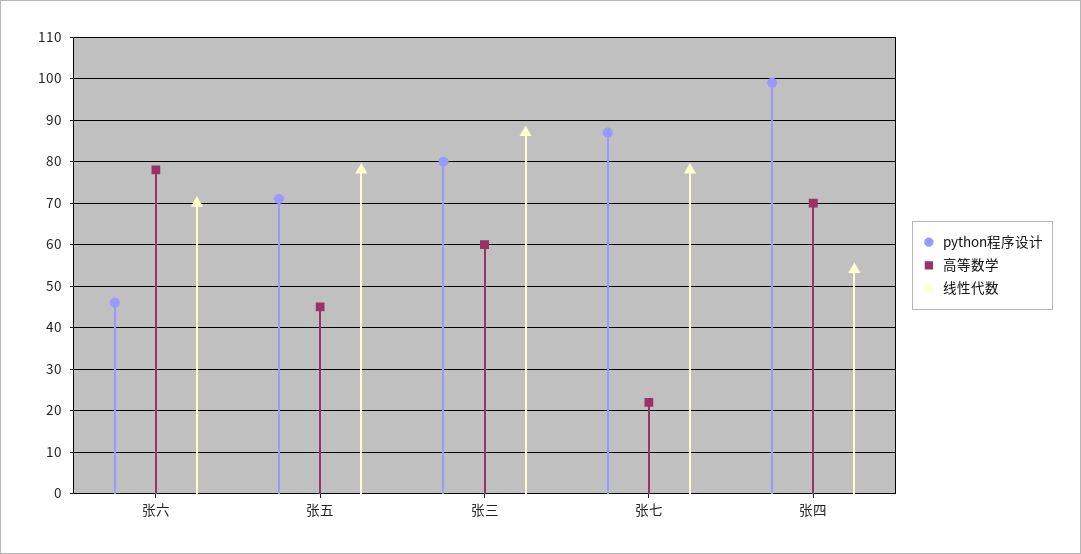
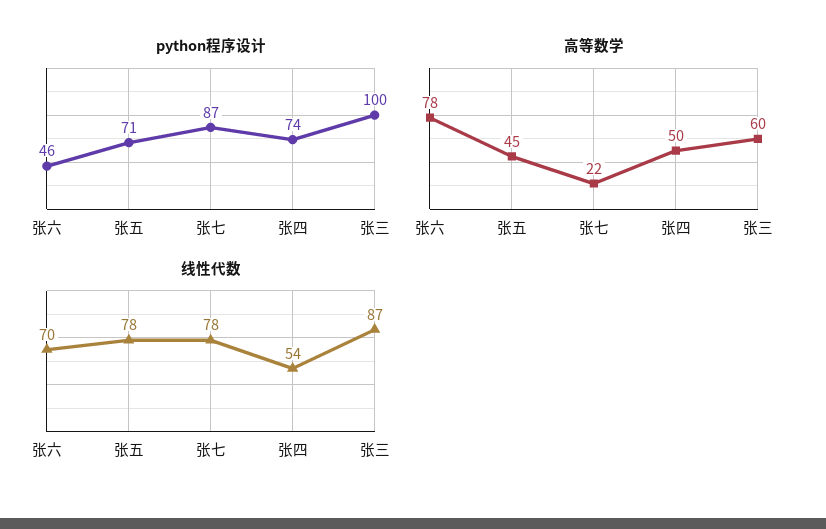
  {
    "python程序设计": {
      "张六": 46,
      "张五": 71,
-     "张三": 80,
+     "张三": 100,
      "张七": 87,
-     "张四": 100
+     "张四": 74
    },
    "高等数学": {
      "张六": 78,
      "张五": 45,
      "张三": 60,
      "张七": 22,
-     "张四": 70
+     "张四": 50
    },
    "线性代数": {
      "张六": 70,
      "张五": 78,
      "张三": 87,
      "张七": 78,
      "张四": 54
    }
  }

